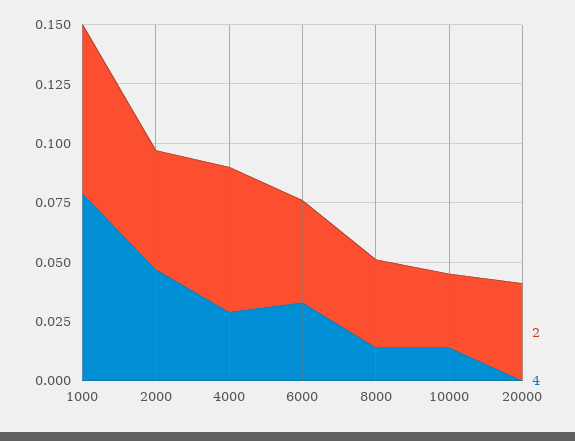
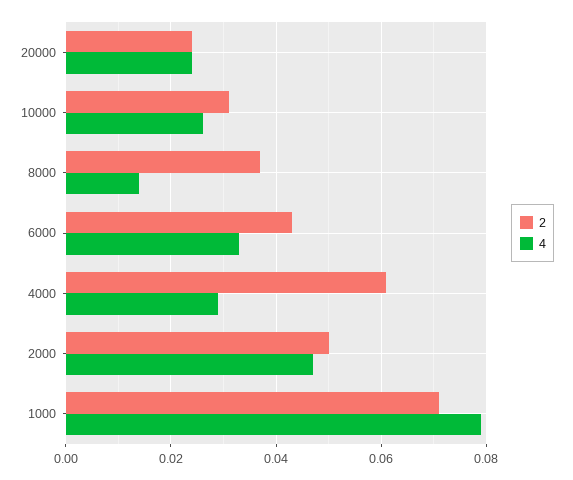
  {
    "2": {
      "1000": 0.07,
      "2000": 0.05,
      "4000": 0.06,
      "6000": 0.045,
      "8000": 0.035,
      "10000": 0.03,
-     "20000": 0.04
+     "20000": 0.025
    },
    "4": {
      "1000": 0.08,
      "2000": 0.045,
      "4000": 0.03,
      "6000": 0.035,
      "8000": 0.015,
-     "10000": 0.015,
+     "10000": 0.025,
-     "20000": 0
+     "20000": 0.025
    }
  }

